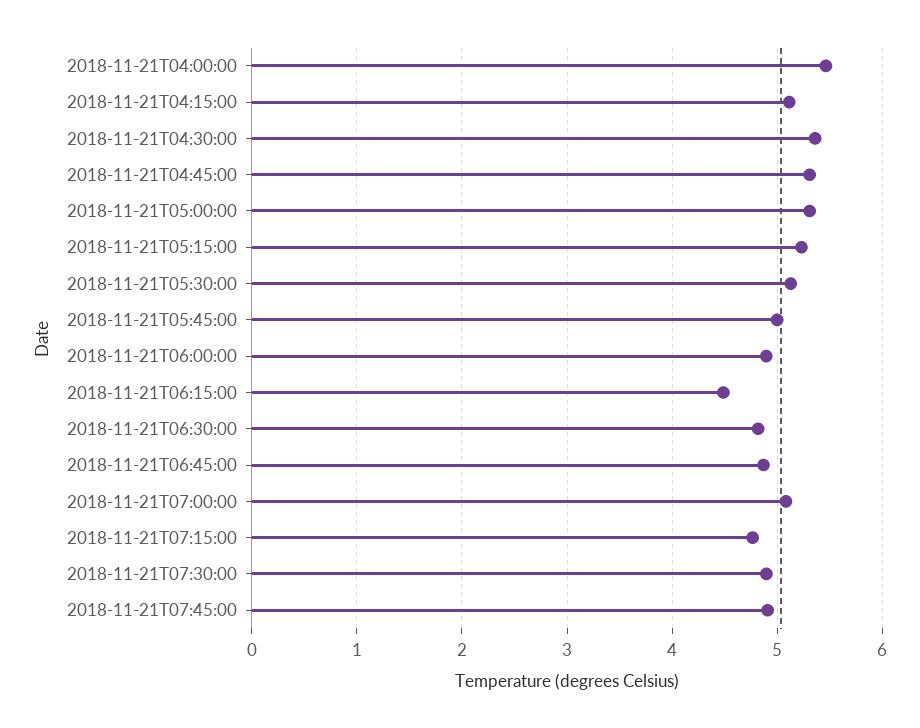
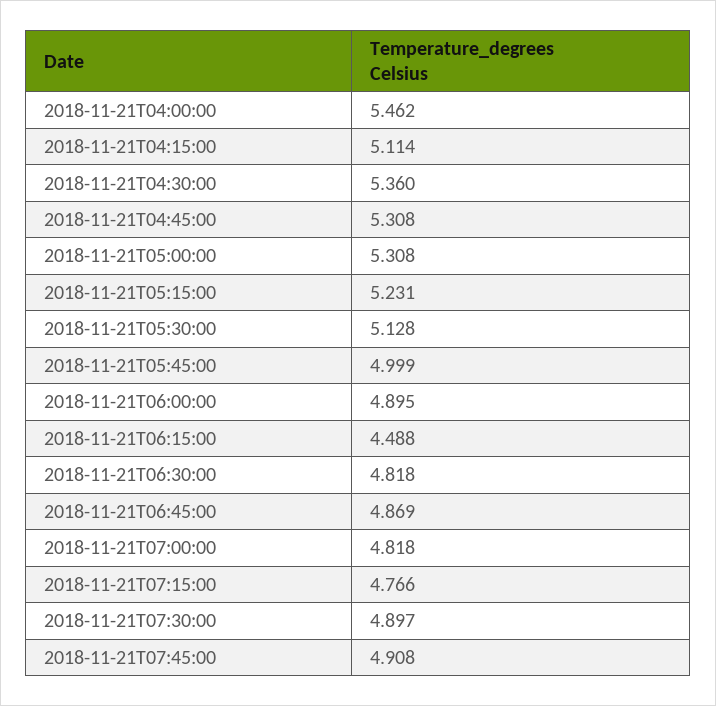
  {
    "2018-11-21T04:00:00": 5.462,
    "2018-11-21T04:15:00": 5.114,
    "2018-11-21T04:30:00": 5.36,
    "2018-11-21T04:45:00": 5.308,
    "2018-11-21T05:00:00": 5.308,
    "2018-11-21T05:15:00": 5.231,
    "2018-11-21T05:30:00": 5.128,
    "2018-11-21T05:45:00": 4.999,
    "2018-11-21T06:00:00": 4.895,
    "2018-11-21T06:15:00": 4.488,
    "2018-11-21T06:30:00": 4.818,
    "2018-11-21T06:45:00": 4.869,
-   "2018-11-21T07:00:00": 5.1,
+   "2018-11-21T07:00:00": 4.818,
    "2018-11-21T07:15:00": 4.766,
    "2018-11-21T07:30:00": 4.897,
    "2018-11-21T07:45:00": 4.908
  }

